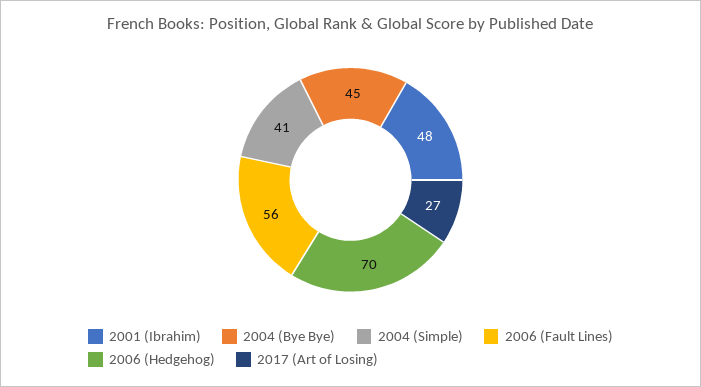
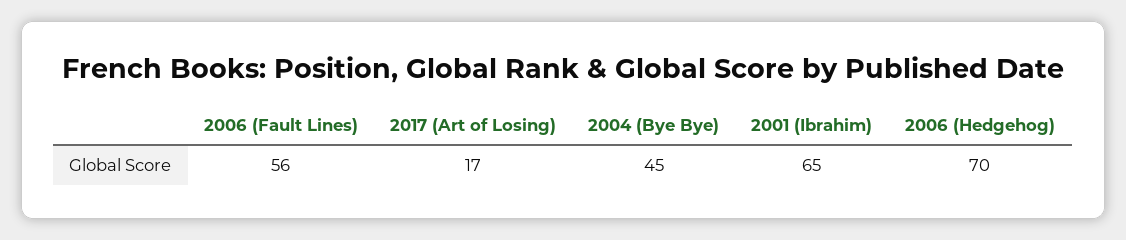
  {
-   "2001 (Ibrahim)": 48,
+   "2001 (Ibrahim)": 65,
    "2004 (Bye Bye)": 45,
-   "2004 (Simple)": 41,
    "2006 (Fault Lines)": 56,
    "2006 (Hedgehog)": 70,
-   "2017 (Art of Losing)": 27
+   "2017 (Art of Losing)": 17
  }

